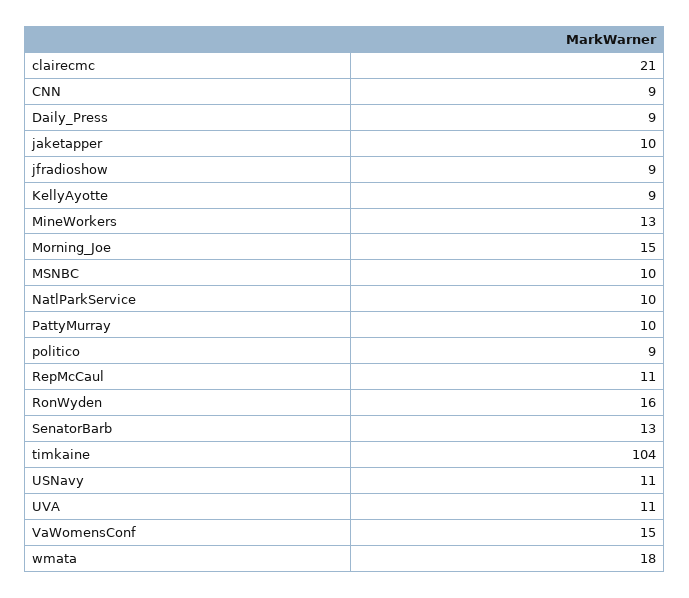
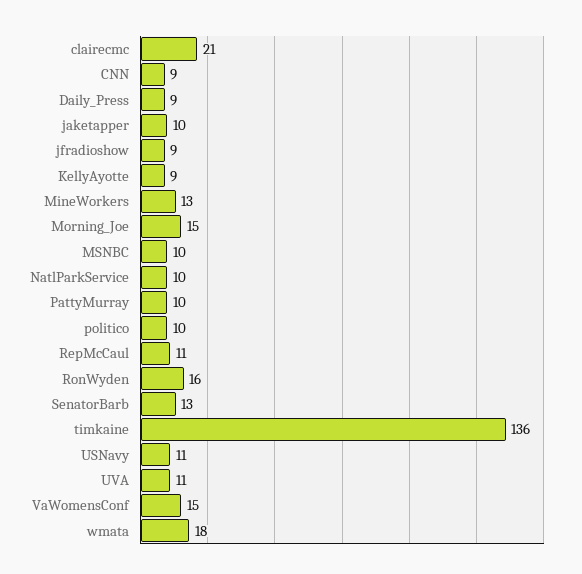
  {
    "clairecmc": 21,
    "CNN": 9,
    "Daily_Press": 9,
    "jaketapper": 10,
    "jfradioshow": 9,
    "KellyAyotte": 9,
    "MineWorkers": 13,
    "Morning_Joe": 15,
    "MSNBC": 10,
    "NatlParkService": 10,
    "PattyMurray": 10,
-   "politico": 9,
+   "politico": 10,
    "RepMcCaul": 11,
    "RonWyden": 16,
    "SenatorBarb": 13,
-   "timkaine": 104,
+   "timkaine": 136,
    "USNavy": 11,
    "UVA": 11,
    "VaWomensConf": 15,
    "wmata": 18
  }

